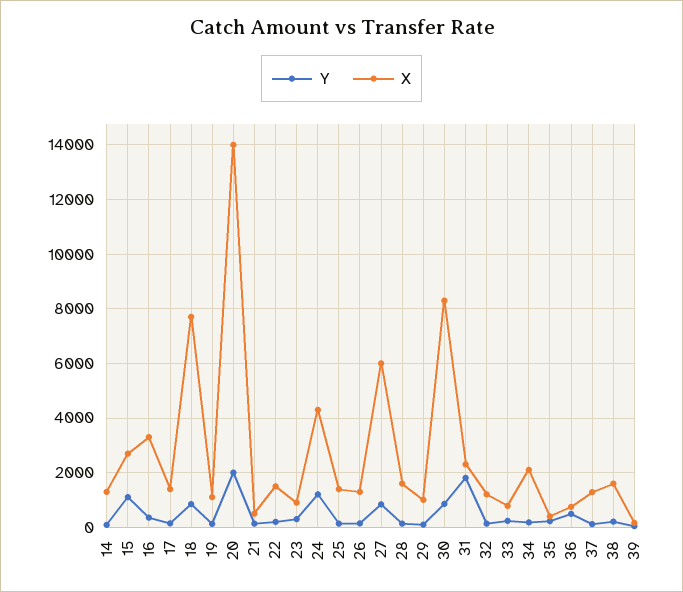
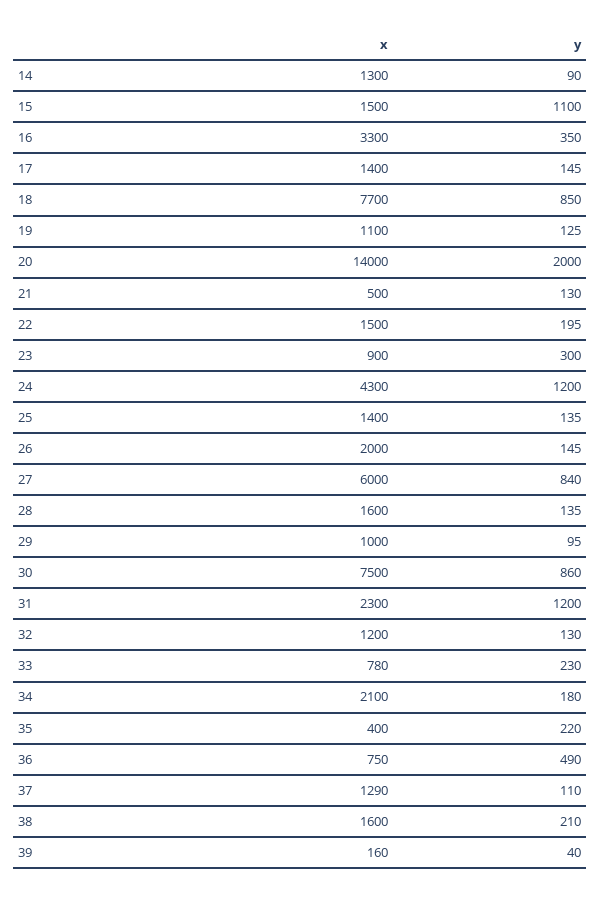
  {
    "Y": {
      "14": 90,
      "15": 1100,
      "16": 350,
      "17": 145,
      "18": 850,
      "19": 125,
      "20": 2000,
      "21": 130,
      "22": 195,
      "23": 300,
      "24": 1200,
      "25": 135,
      "26": 145,
      "27": 840,
      "28": 135,
      "29": 95,
      "30": 860,
-     "31": 1750,
+     "31": 1200,
      "32": 130,
      "33": 230,
      "34": 180,
      "35": 220,
      "36": 490,
      "37": 110,
      "38": 210,
      "39": 40
    },
    "X": {
      "14": 1300,
-     "15": 2750,
+     "15": 1500,
      "16": 3300,
      "17": 1400,
      "18": 7700,
      "19": 1100,
      "20": 14000,
      "21": 500,
      "22": 1500,
      "23": 900,
      "24": 4300,
      "25": 1400,
-     "26": 1250,
+     "26": 2000,
      "27": 6000,
      "28": 1600,
      "29": 1000,
-     "30": 8250,
+     "30": 7500,
      "31": 2300,
      "32": 1200,
      "33": 780,
      "34": 2100,
      "35": 400,
      "36": 750,
      "37": 1290,
      "38": 1600,
      "39": 160
    }
  }

